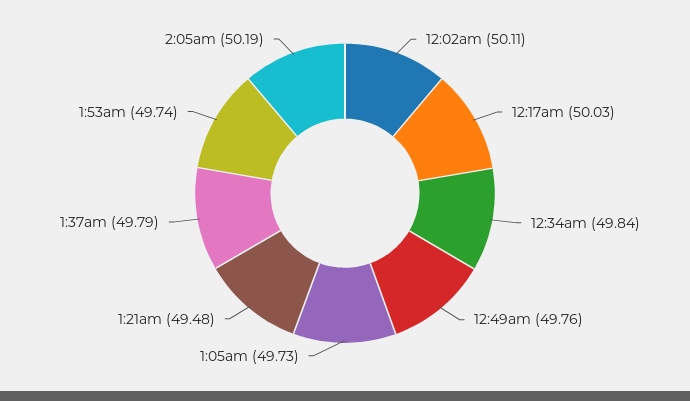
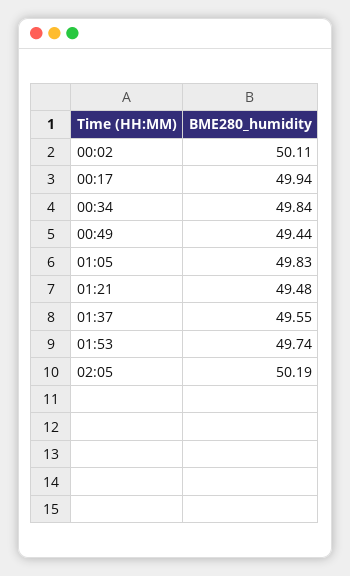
  {
    "12:02am": 50.11,
-   "12:17am": 50.03,
+   "12:17am": 49.94,
    "12:34am": 49.84,
-   "12:49am": 49.76,
+   "12:49am": 49.44,
-   "1:05am": 49.73,
+   "1:05am": 49.83,
    "1:21am": 49.48,
-   "1:37am": 49.79,
+   "1:37am": 49.55,
    "1:53am": 49.74,
    "2:05am": 50.19
  }

